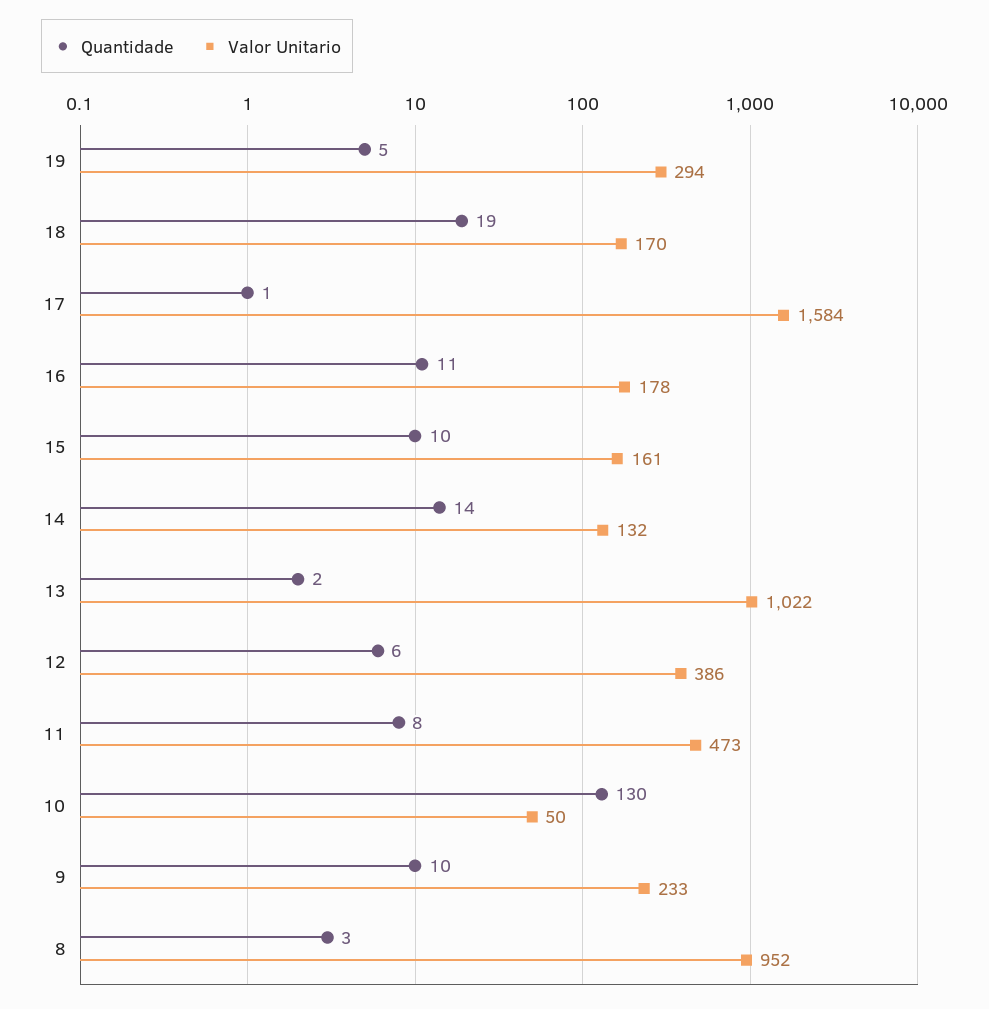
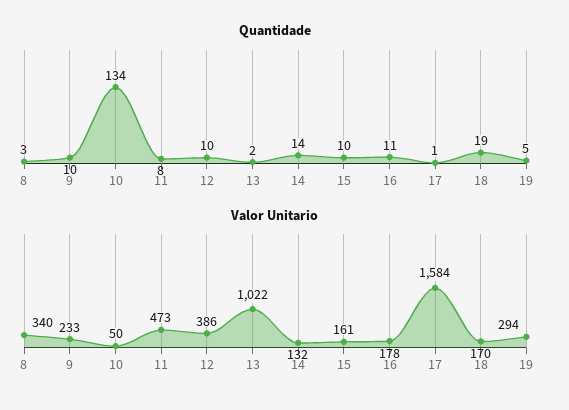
  {
    "Quantidade": {
      "19": 5,
      "18": 19,
      "17": 1,
      "16": 11,
      "15": 10,
      "14": 14,
      "13": 2,
-     "12": 6,
+     "12": 10,
      "11": 8,
-     "10": 130,
+     "10": 134,
      "9": 10,
      "8": 3
    },
    "Valor Unitario": {
      "19": 294,
      "18": 170,
      "17": 1584,
      "16": 178,
      "15": 161,
      "14": 132,
      "13": 1022,
      "12": 386,
      "11": 473,
      "10": 50,
      "9": 233,
-     "8": 952
+     "8": 340
    }
  }

